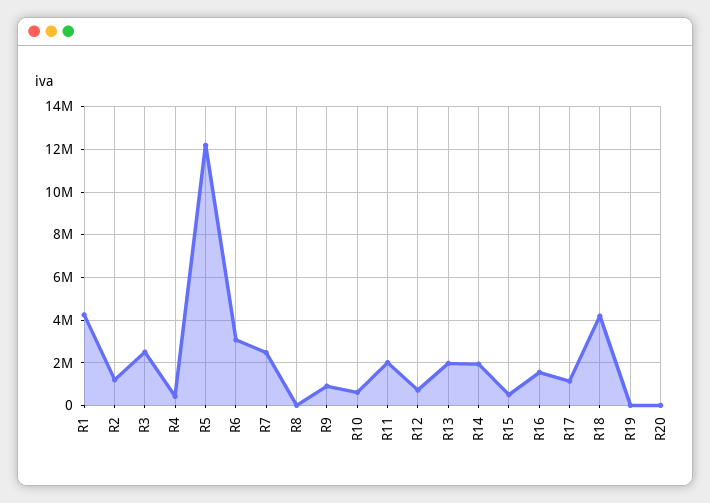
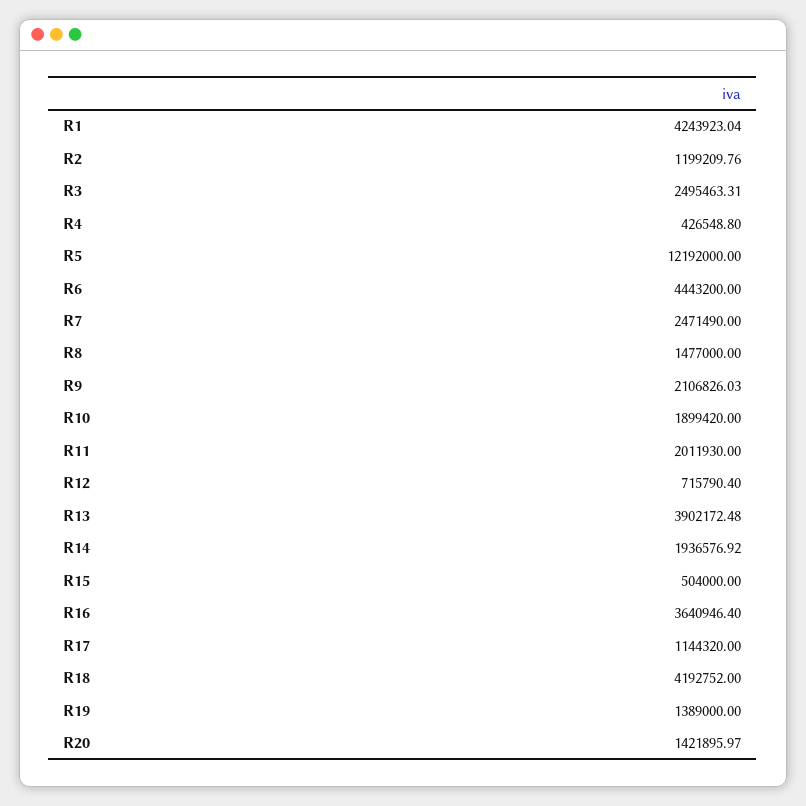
  {
    "R1": 4243923.04,
    "R2": 1199209.76,
    "R3": 2495463.31,
    "R4": 426548.8,
    "R5": 12192000,
-   "R6": 3000000,
+   "R6": 4443200,
    "R7": 2471490,
-   "R8": 0,
+   "R8": 1477000,
-   "R9": 1000000,
+   "R9": 2106826.03,
-   "R10": 500000,
+   "R10": 1899420,
    "R11": 2011930,
    "R12": 715790.4,
-   "R13": 2000000,
+   "R13": 3902172.48,
    "R14": 1936576.92,
    "R15": 504000,
-   "R16": 1500000,
+   "R16": 3640946.4,
    "R17": 1144320,
    "R18": 4192752,
-   "R19": 0,
+   "R19": 1389000,
-   "R20": 0
+   "R20": 1421895.97
  }

